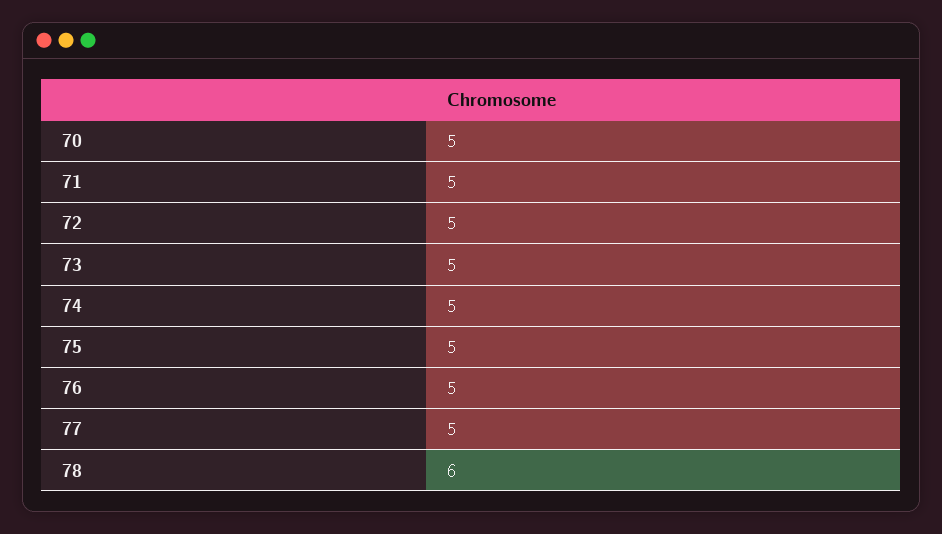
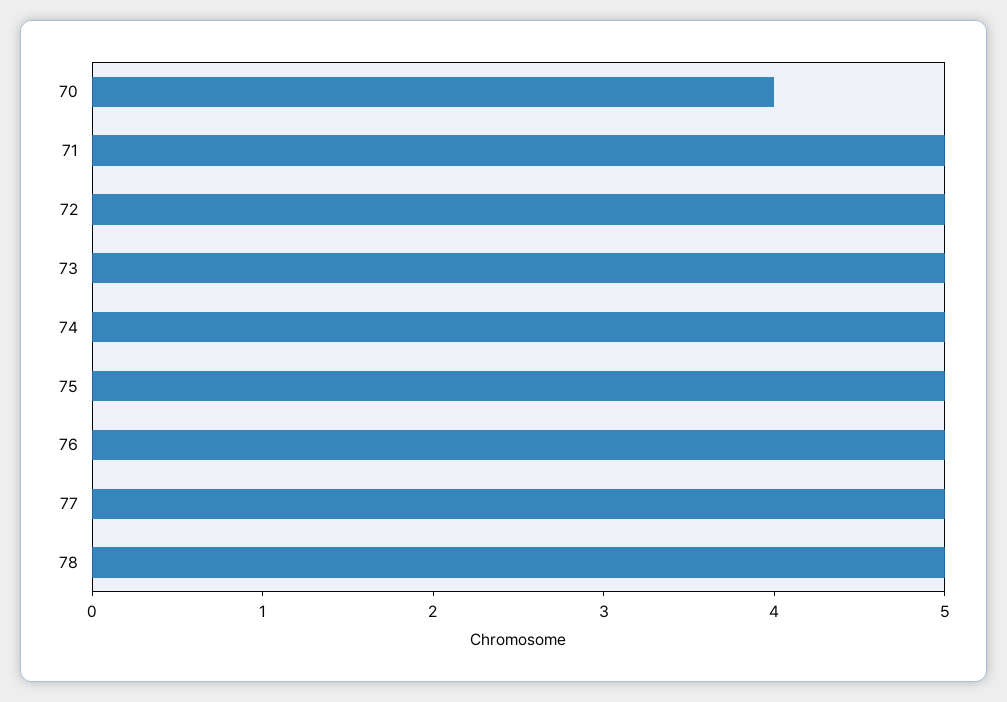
  {
-   "70": 5,
+   "70": 4,
    "71": 5,
    "72": 5,
    "73": 5,
    "74": 5,
    "75": 5,
    "76": 5,
    "77": 5,
-   "78": 6
+   "78": 5
  }

